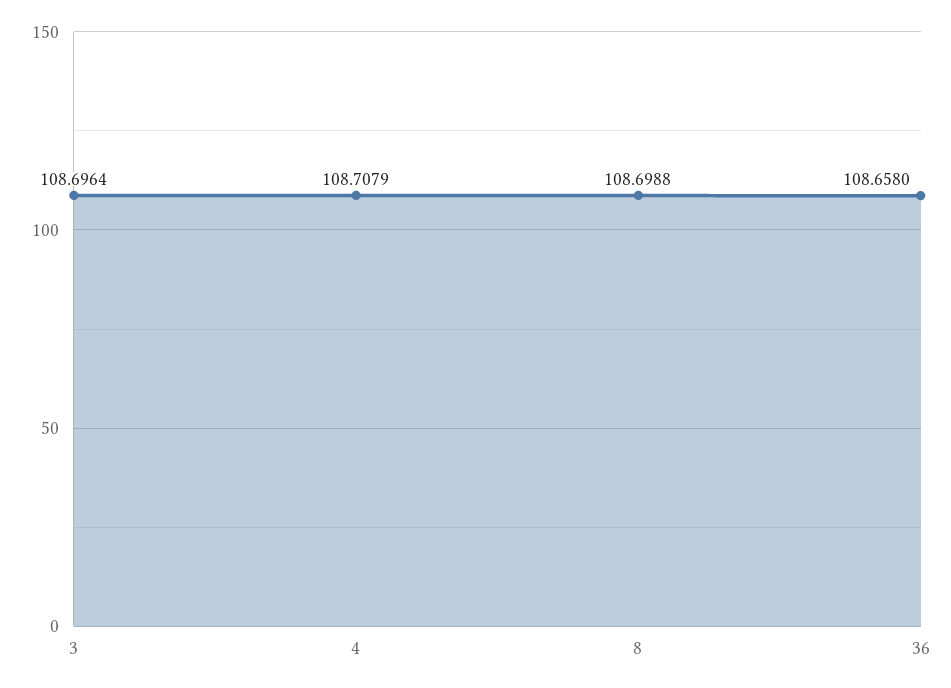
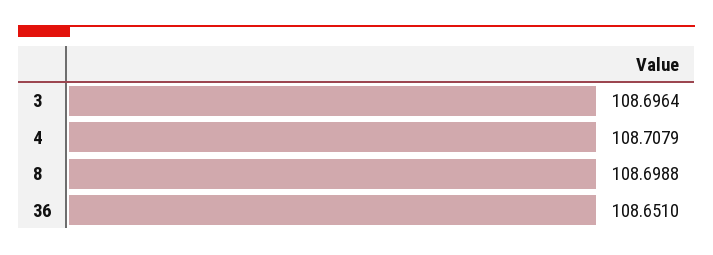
  {
    "3": 108.6964,
    "4": 108.7079,
    "8": 108.6988,
-   "36": 108.658
+   "36": 108.651
  }

